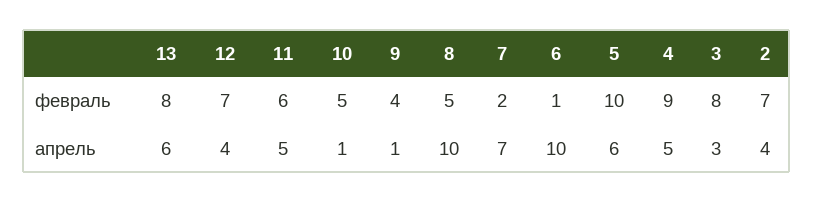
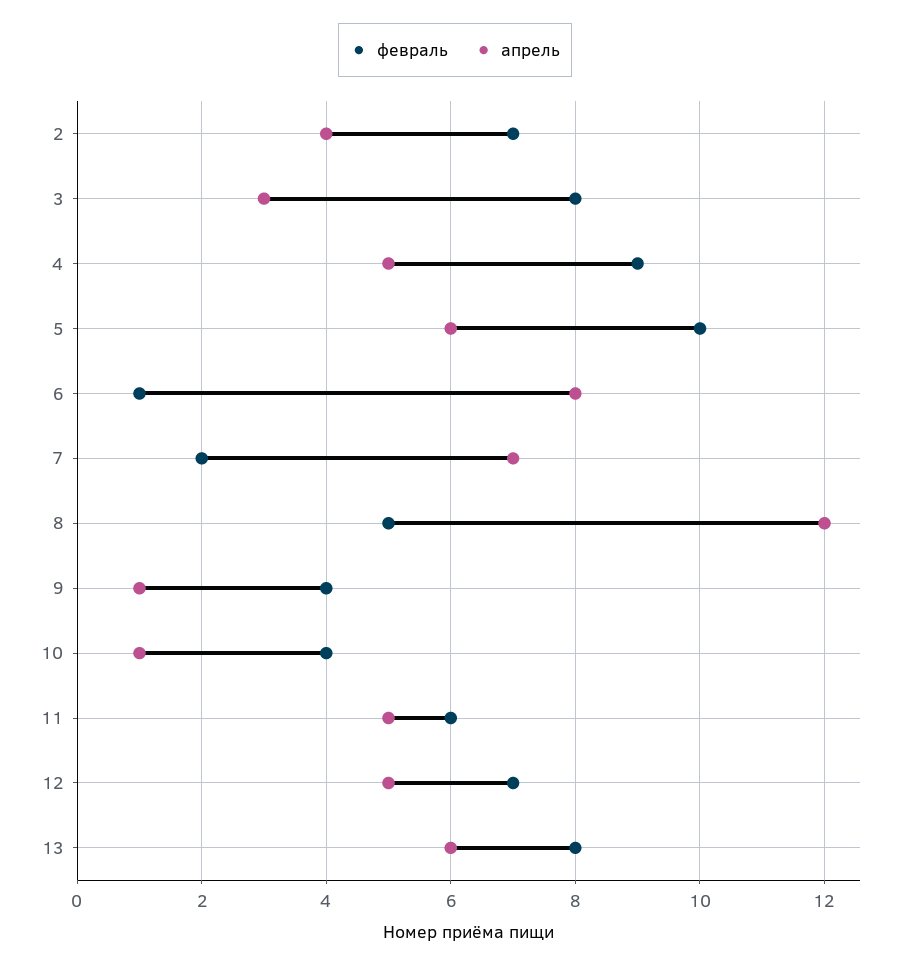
  {
    "февраль": {
      "13": 8,
      "12": 7,
      "11": 6,
-     "10": 5,
+     "10": 4,
      "9": 4,
      "8": 5,
      "7": 2,
      "6": 1,
      "5": 10,
      "4": 9,
      "3": 8,
      "2": 7
    },
    "апрель": {
      "13": 6,
-     "12": 4,
+     "12": 5,
      "11": 5,
      "10": 1,
      "9": 1,
-     "8": 10,
+     "8": 12,
      "7": 7,
-     "6": 10,
+     "6": 8,
      "5": 6,
      "4": 5,
      "3": 3,
      "2": 4
    }
  }

